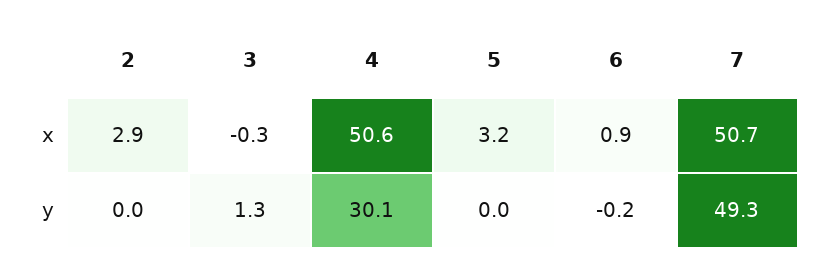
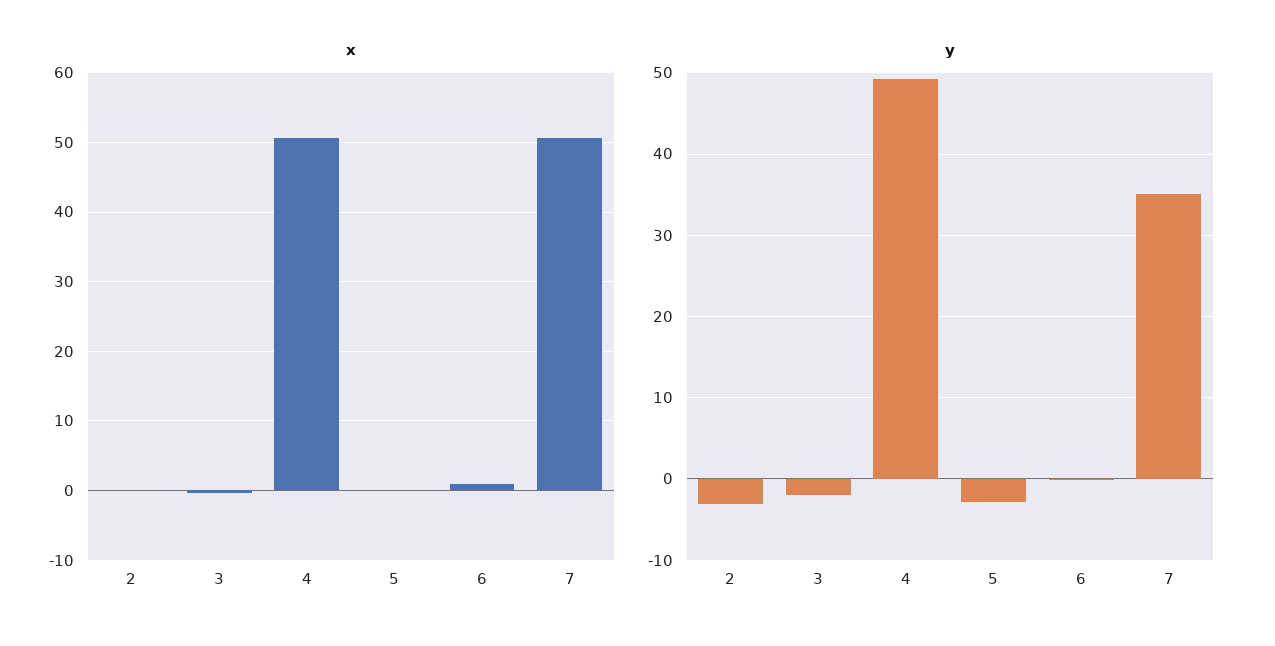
  {
    "x": {
-     "2": 2.9,
+     "2": 0,
      "3": -0.3,
      "4": 50.6,
-     "5": 3.2,
+     "5": 0,
      "6": 0.9,
      "7": 50.7
    },
    "y": {
-     "2": 0,
+     "2": -3,
-     "3": 1.3,
+     "3": -2,
-     "4": 30.1,
+     "4": 49,
-     "5": 0,
+     "5": -3,
      "6": -0.2,
-     "7": 49.3
+     "7": 35
    }
  }

